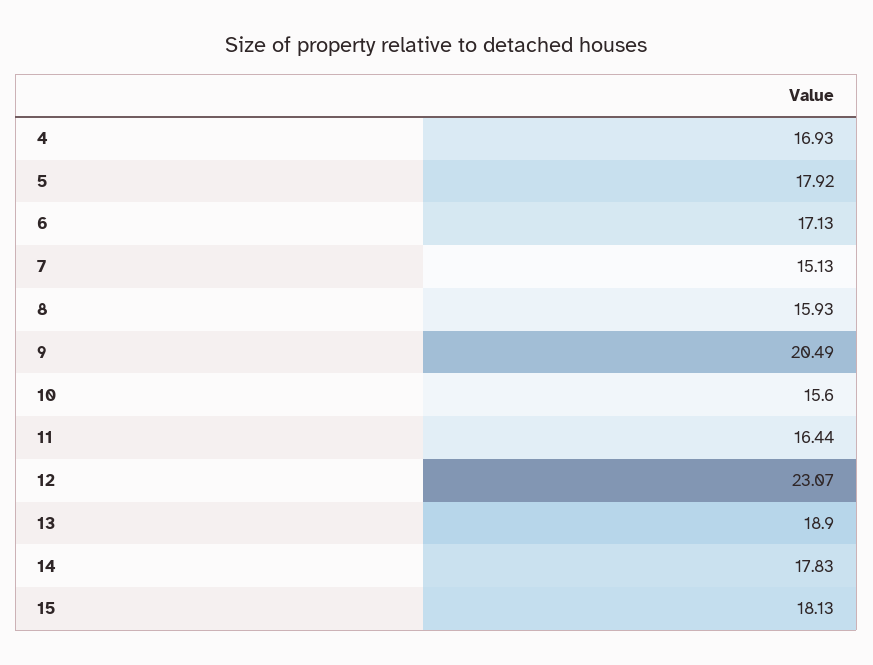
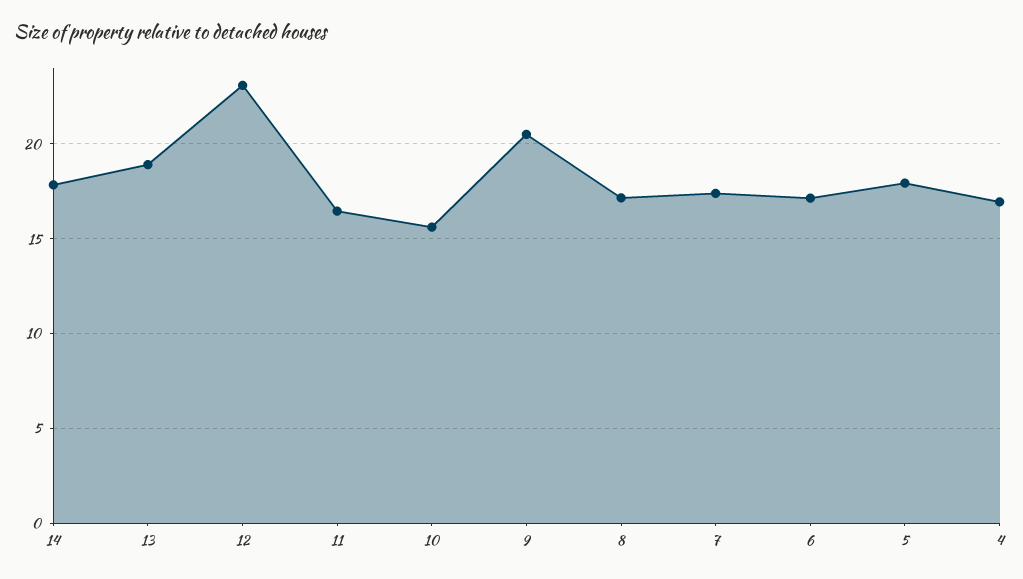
  {
    "4": 16.93,
    "5": 17.92,
    "6": 17.13,
-   "7": 15.13,
+   "7": 17.5,
-   "8": 15.93,
+   "8": 17,
    "9": 20.49,
    "10": 15.6,
    "11": 16.44,
    "12": 23.07,
    "13": 18.9,
-   "14": 17.83,
+   "14": 17.83
-   "15": 18.13
  }

